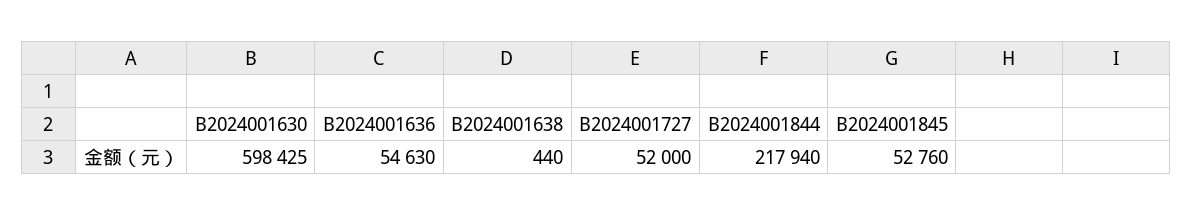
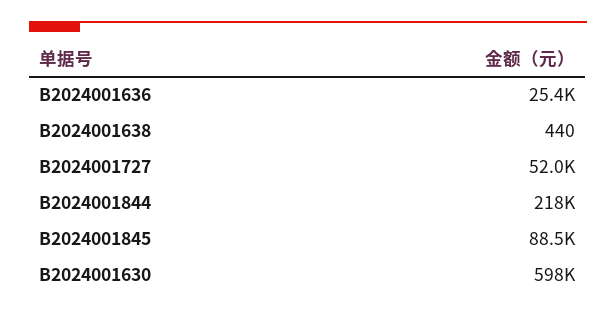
  {
    "B2024001630": 598425,
-   "B2024001636": 54630,
+   "B2024001636": 25400,
    "B2024001638": 440,
    "B2024001727": 52000,
    "B2024001844": 217940,
-   "B2024001845": 52760
+   "B2024001845": 88500
  }

